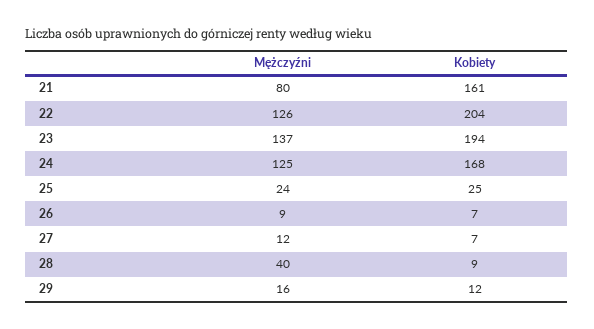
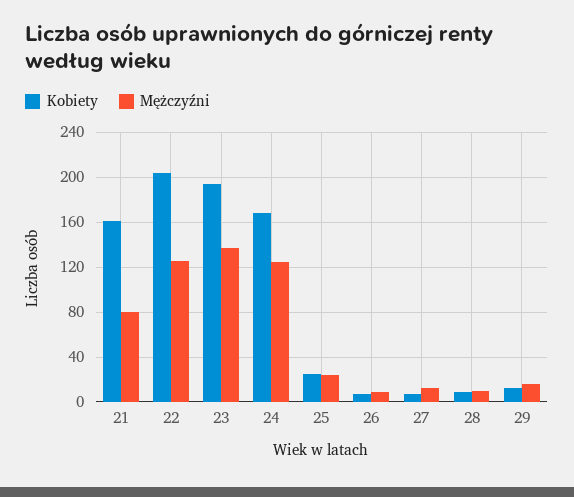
  {
    "Mężczyźni": {
      "21": 80,
      "22": 126,
      "23": 137,
      "24": 125,
      "25": 24,
      "26": 9,
      "27": 12,
-     "28": 40,
+     "28": 10,
      "29": 16
    },
    "Kobiety": {
      "21": 161,
      "22": 204,
      "23": 194,
      "24": 168,
      "25": 25,
      "26": 7,
      "27": 7,
      "28": 9,
      "29": 12
    }
  }

